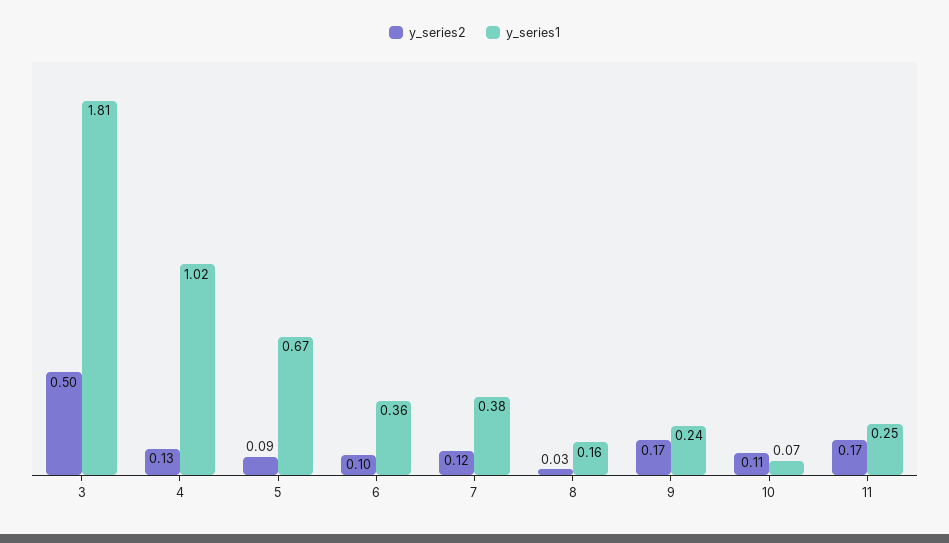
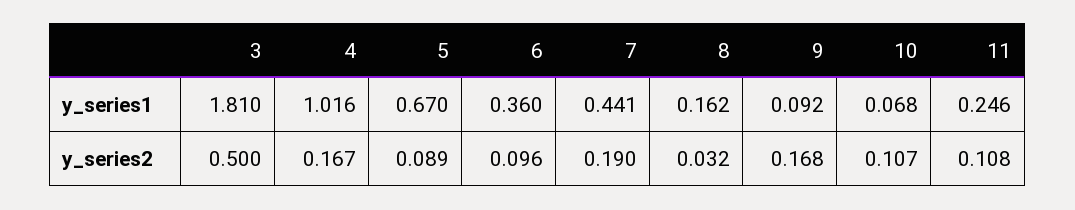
  {
    "y_series2": {
      "3": 0.5,
-     "4": 0.13,
+     "4": 0.167,
      "5": 0.089,
      "6": 0.096,
-     "7": 0.12,
+     "7": 0.19,
      "8": 0.032,
      "9": 0.168,
      "10": 0.107,
-     "11": 0.17
+     "11": 0.108
    },
    "y_series1": {
      "3": 1.81,
      "4": 1.016,
      "5": 0.67,
      "6": 0.36,
-     "7": 0.38,
+     "7": 0.441,
      "8": 0.162,
-     "9": 0.24,
+     "9": 0.092,
      "10": 0.068,
      "11": 0.246
    }
  }

